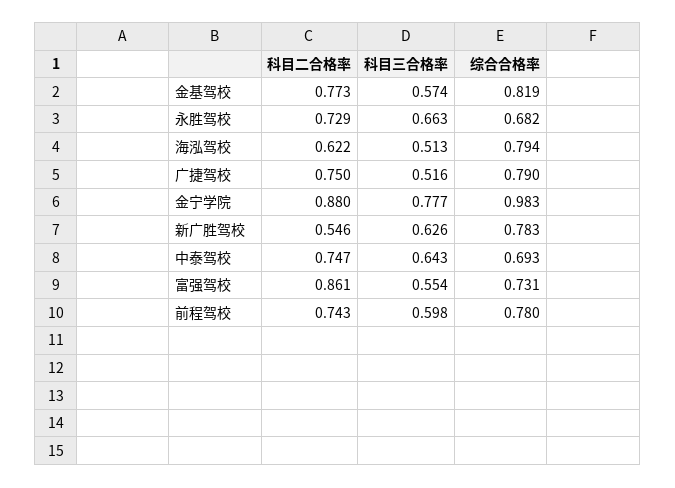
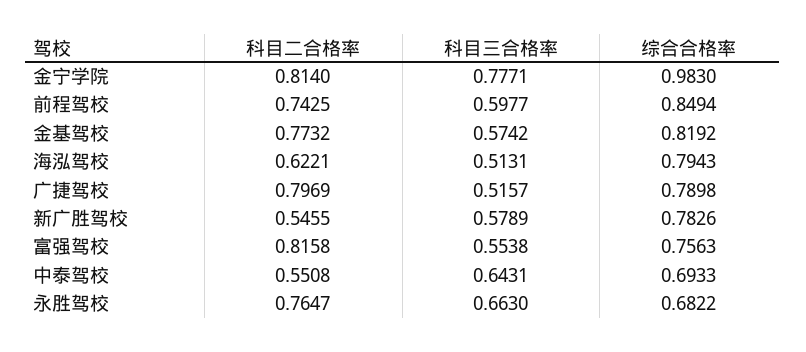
  {
    "科目二合格率": {
      "金基驾校": 0.7732,
-     "永胜驾校": 0.729,
+     "永胜驾校": 0.7647,
      "海泓驾校": 0.6221,
-     "广捷驾校": 0.75,
+     "广捷驾校": 0.7969,
-     "金宁学院": 0.88,
+     "金宁学院": 0.814,
      "新广胜驾校": 0.5455,
-     "中泰驾校": 0.747,
+     "中泰驾校": 0.5508,
-     "富强驾校": 0.861,
+     "富强驾校": 0.8158,
      "前程驾校": 0.7425
    },
    "科目三合格率": {
      "金基驾校": 0.5742,
      "永胜驾校": 0.663,
      "海泓驾校": 0.5131,
      "广捷驾校": 0.5157,
      "金宁学院": 0.7771,
-     "新广胜驾校": 0.626,
+     "新广胜驾校": 0.5789,
      "中泰驾校": 0.6431,
      "富强驾校": 0.5538,
      "前程驾校": 0.5977
    },
    "综合合格率": {
      "金基驾校": 0.8192,
      "永胜驾校": 0.6822,
      "海泓驾校": 0.7943,
      "广捷驾校": 0.7898,
      "金宁学院": 0.983,
      "新广胜驾校": 0.7826,
      "中泰驾校": 0.6933,
-     "富强驾校": 0.731,
+     "富强驾校": 0.7563,
-     "前程驾校": 0.78
+     "前程驾校": 0.8494
    }
  }

